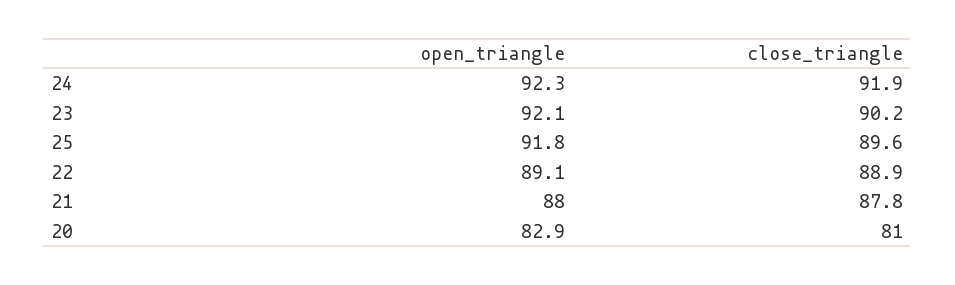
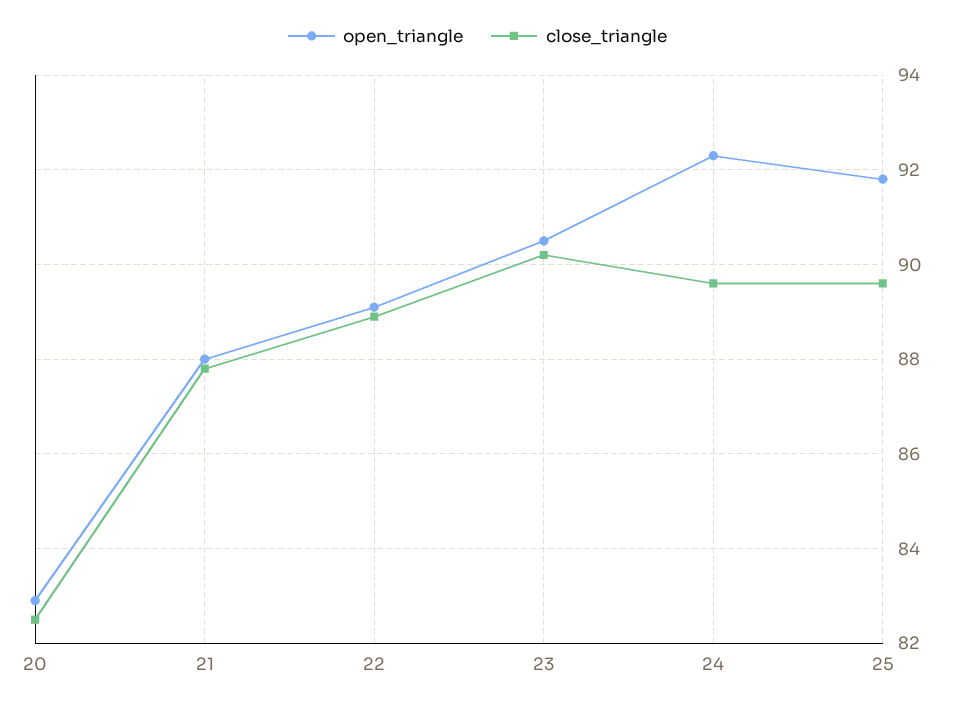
  {
    "open_triangle": {
      "24": 92.3,
-     "23": 92.1,
+     "23": 90.5,
      "25": 91.8,
      "22": 89.1,
      "21": 88,
      "20": 82.9
    },
    "close_triangle": {
-     "24": 91.9,
+     "24": 89.5,
      "23": 90.2,
      "25": 89.6,
      "22": 88.9,
      "21": 87.8,
-     "20": 81
+     "20": 82.5
    }
  }

